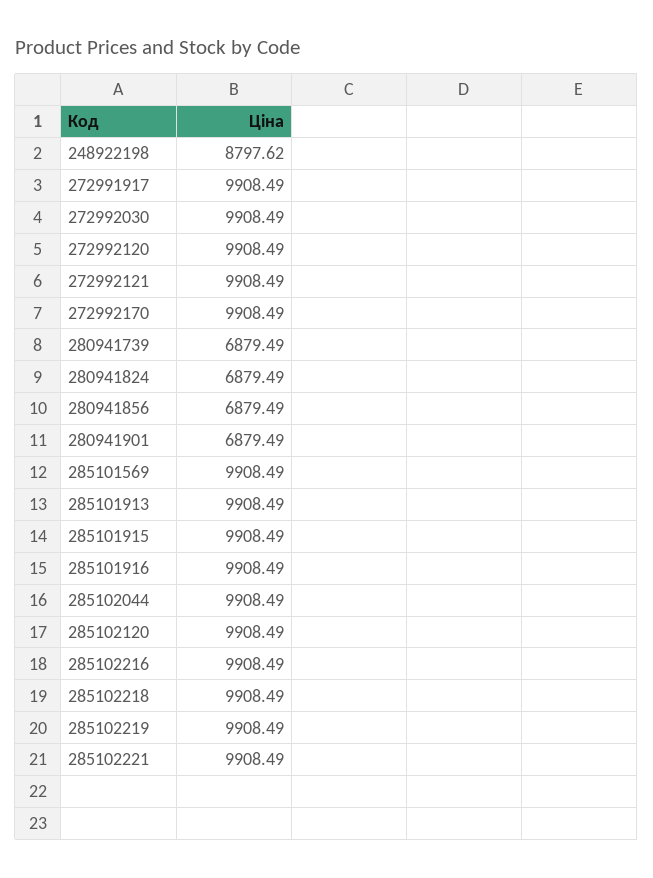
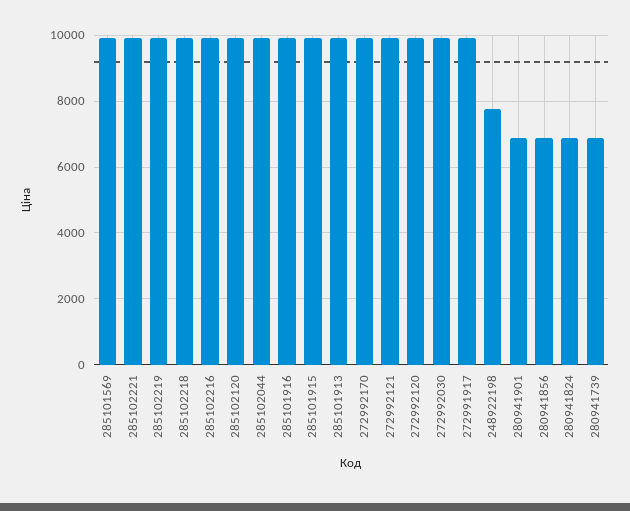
  {
-   "248922198": 8797.62,
+   "248922198": 7800,
    "272991917": 9908.49,
    "272992030": 9908.49,
    "272992120": 9908.49,
    "272992121": 9908.49,
    "272992170": 9908.49,
    "280941739": 6879.49,
    "280941824": 6879.49,
    "280941856": 6879.49,
    "280941901": 6879.49,
    "285101569": 9908.49,
    "285101913": 9908.49,
    "285101915": 9908.49,
    "285101916": 9908.49,
    "285102044": 9908.49,
    "285102120": 9908.49,
    "285102216": 9908.49,
    "285102218": 9908.49,
    "285102219": 9908.49,
    "285102221": 9908.49
  }

